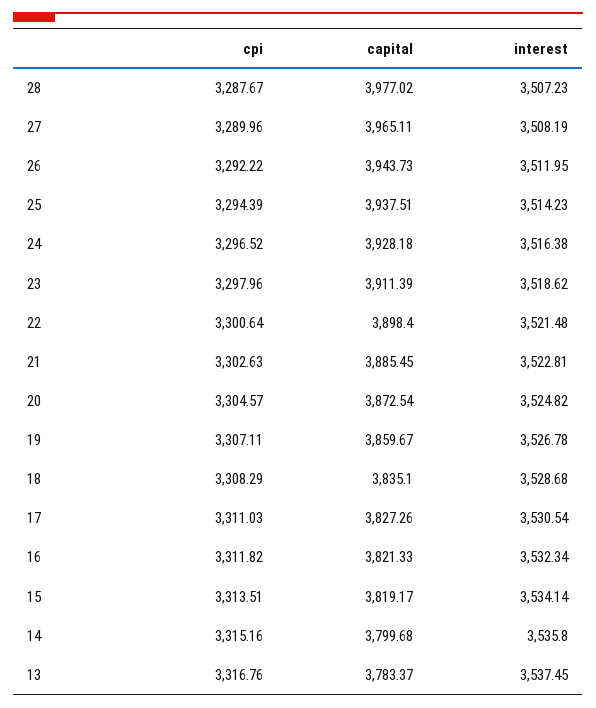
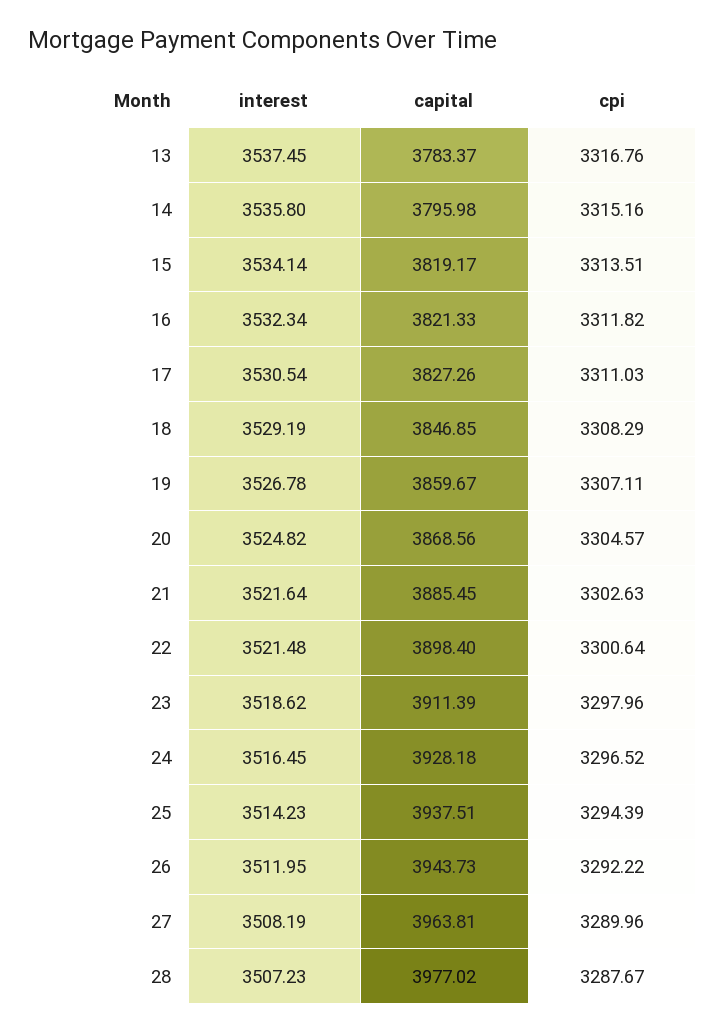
  {
    "cpi": {
      "28": 3287.67,
      "27": 3289.96,
      "26": 3292.22,
      "25": 3294.39,
      "24": 3296.52,
      "23": 3297.96,
      "22": 3300.64,
      "21": 3302.63,
      "20": 3304.57,
      "19": 3307.11,
      "18": 3308.29,
      "17": 3311.03,
      "16": 3311.82,
      "15": 3313.51,
      "14": 3315.16,
      "13": 3316.76
    },
    "capital": {
      "28": 3977.02,
-     "27": 3965.11,
+     "27": 3963.81,
      "26": 3943.73,
      "25": 3937.51,
      "24": 3928.18,
      "23": 3911.39,
      "22": 3898.4,
      "21": 3885.45,
-     "20": 3872.54,
+     "20": 3868.56,
      "19": 3859.67,
-     "18": 3835.1,
+     "18": 3846.85,
      "17": 3827.26,
      "16": 3821.33,
      "15": 3819.17,
-     "14": 3799.68,
+     "14": 3795.98,
      "13": 3783.37
    },
    "interest": {
      "28": 3507.23,
      "27": 3508.19,
      "26": 3511.95,
      "25": 3514.23,
-     "24": 3516.38,
+     "24": 3516.45,
      "23": 3518.62,
      "22": 3521.48,
-     "21": 3522.81,
+     "21": 3521.64,
      "20": 3524.82,
      "19": 3526.78,
-     "18": 3528.68,
+     "18": 3529.19,
      "17": 3530.54,
      "16": 3532.34,
      "15": 3534.14,
      "14": 3535.8,
      "13": 3537.45
    }
  }

